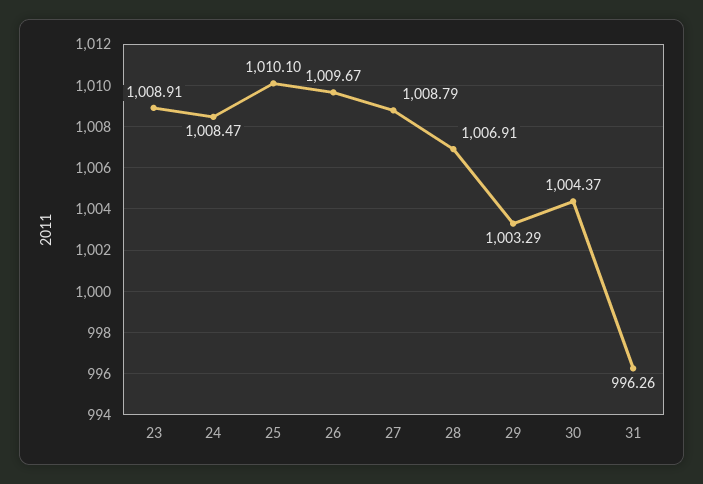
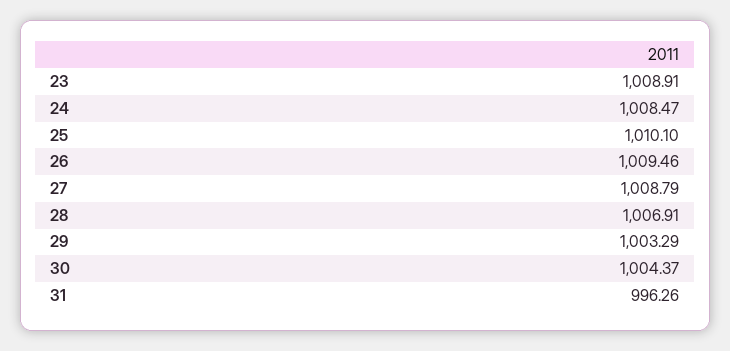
  {
    "23": 1008.91,
    "24": 1008.47,
    "25": 1010.1,
-   "26": 1009.67,
+   "26": 1009.46,
    "27": 1008.79,
    "28": 1006.91,
    "29": 1003.29,
    "30": 1004.37,
    "31": 996.26
  }

